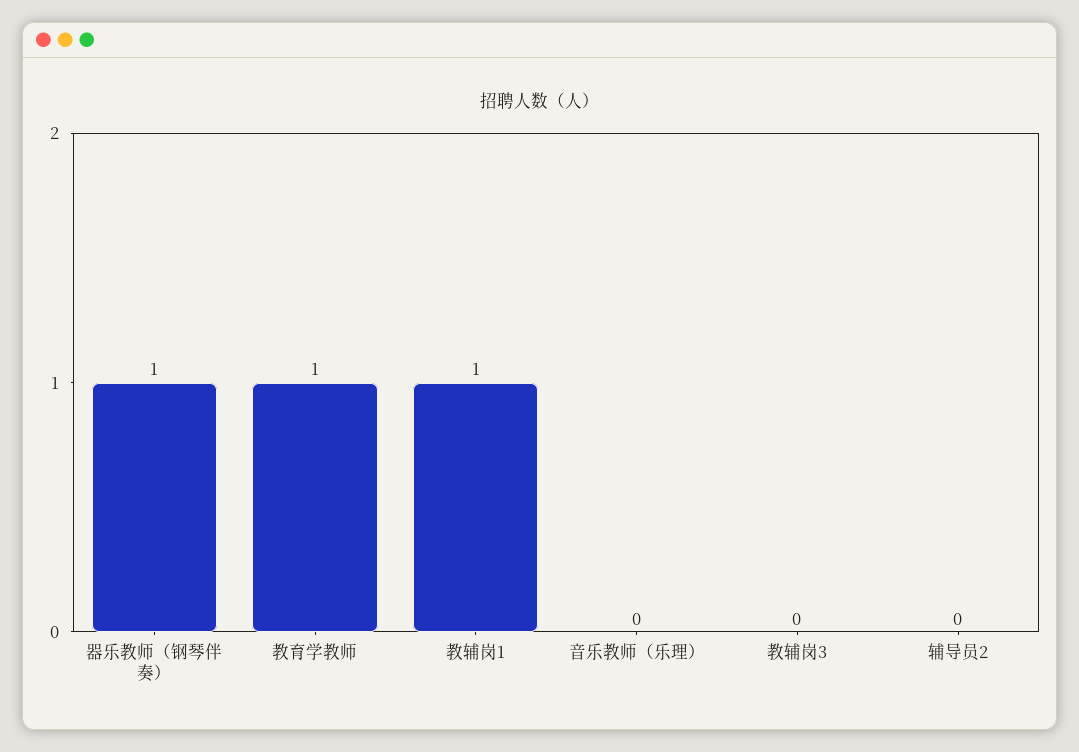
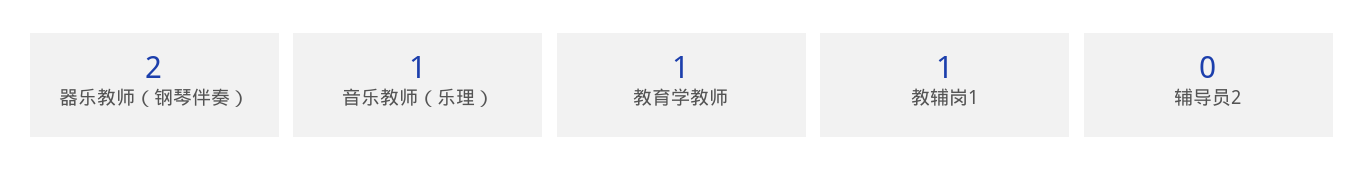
  {
-   "器乐教师（钢琴伴奏）": 1,
+   "器乐教师（钢琴伴奏）": 2,
    "教育学教师": 1,
    "教辅岗1": 1,
-   "音乐教师（乐理）": 0,
+   "音乐教师（乐理）": 1,
-   "教辅岗3": 0,
    "辅导员2": 0
  }

